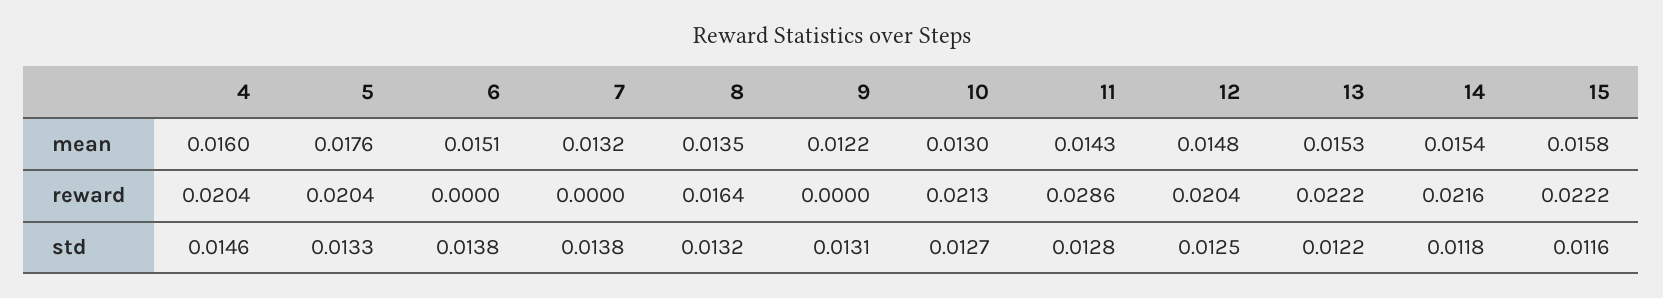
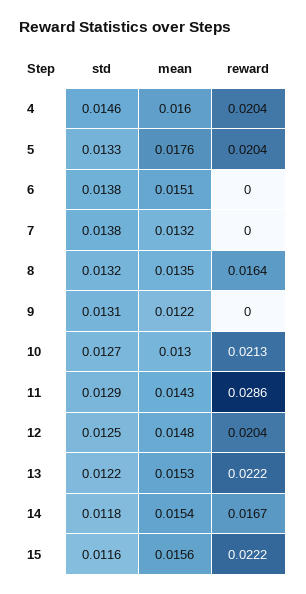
  {
    "4": {
      "mean": 0.016,
      "reward": 0.0204,
      "std": 0.0146
    },
    "5": {
      "mean": 0.0176,
      "reward": 0.0204,
      "std": 0.0133
    },
    "6": {
      "mean": 0.0151,
      "reward": 0,
      "std": 0.0138
    },
    "7": {
      "mean": 0.0132,
      "reward": 0,
      "std": 0.0138
    },
    "8": {
      "mean": 0.0135,
      "reward": 0.0164,
      "std": 0.0132
    },
    "9": {
      "mean": 0.0122,
      "reward": 0,
      "std": 0.0131
    },
    "10": {
      "mean": 0.013,
      "reward": 0.0213,
      "std": 0.0127
    },
    "11": {
      "mean": 0.0143,
      "reward": 0.0286,
-     "std": 0.0128
+     "std": 0.0129
    },
    "12": {
      "mean": 0.0148,
      "reward": 0.0204,
      "std": 0.0125
    },
    "13": {
      "mean": 0.0153,
      "reward": 0.0222,
      "std": 0.0122
    },
    "14": {
      "mean": 0.0154,
-     "reward": 0.0216,
+     "reward": 0.0167,
      "std": 0.0118
    },
    "15": {
-     "mean": 0.0158,
+     "mean": 0.0156,
      "reward": 0.0222,
      "std": 0.0116
    }
  }

